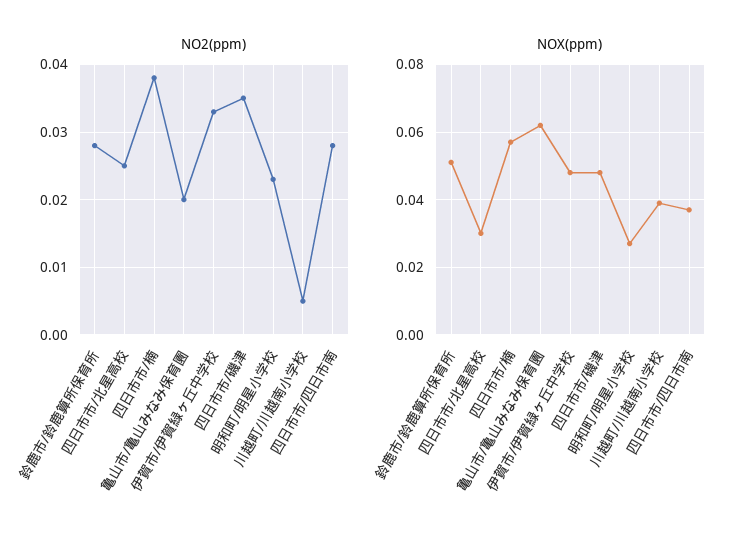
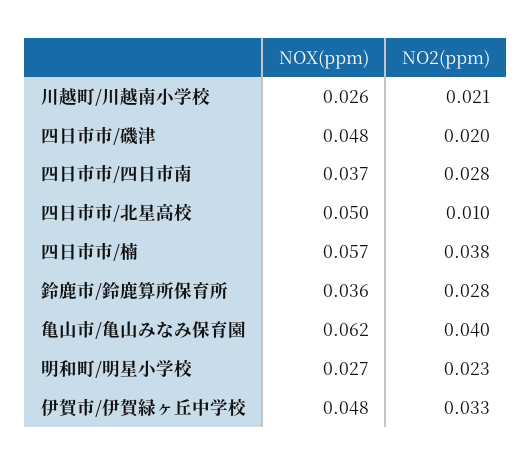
  {
    "NO2(ppm)": {
      "鈴鹿市/鈴鹿算所保育所": 0.028,
-     "四日市市/北星高校": 0.025,
+     "四日市市/北星高校": 0.01,
      "四日市市/楠": 0.038,
-     "亀山市/亀山みなみ保育園": 0.02,
+     "亀山市/亀山みなみ保育園": 0.04,
      "伊賀市/伊賀緑ヶ丘中学校": 0.033,
-     "四日市市/磯津": 0.035,
+     "四日市市/磯津": 0.02,
      "明和町/明星小学校": 0.023,
-     "川越町/川越南小学校": 0.005,
+     "川越町/川越南小学校": 0.021,
      "四日市市/四日市南": 0.028
    },
    "NOX(ppm)": {
-     "鈴鹿市/鈴鹿算所保育所": 0.05,
+     "鈴鹿市/鈴鹿算所保育所": 0.036,
-     "四日市市/北星高校": 0.03,
+     "四日市市/北星高校": 0.05,
      "四日市市/楠": 0.057,
      "亀山市/亀山みなみ保育園": 0.062,
      "伊賀市/伊賀緑ヶ丘中学校": 0.048,
      "四日市市/磯津": 0.048,
      "明和町/明星小学校": 0.027,
-     "川越町/川越南小学校": 0.04,
+     "川越町/川越南小学校": 0.026,
      "四日市市/四日市南": 0.037
    }
  }

